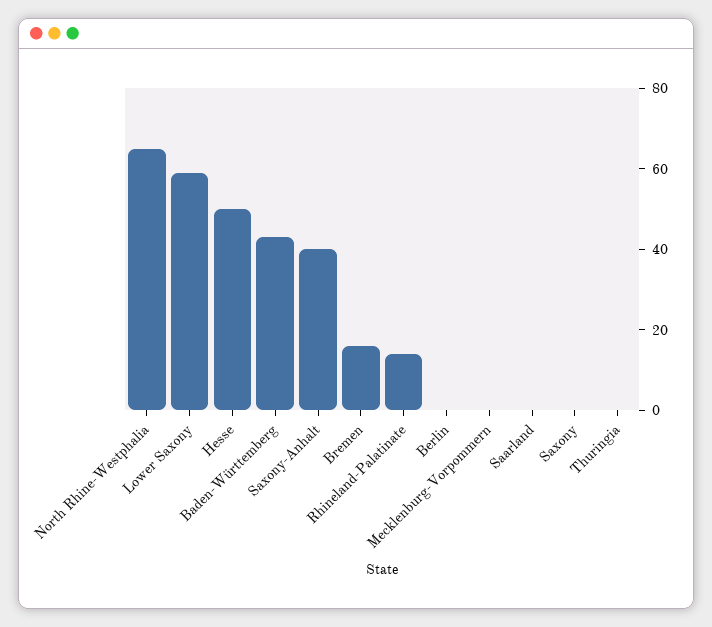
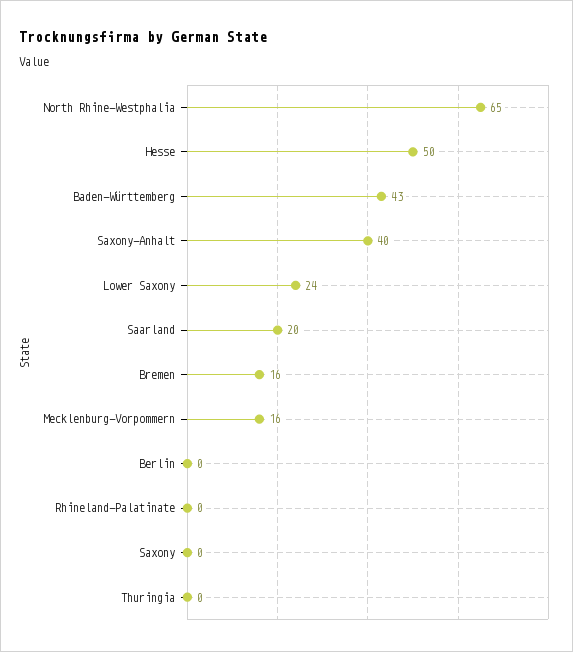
  {
    "North Rhine-Westphalia": 65,
-   "Lower Saxony": 60,
+   "Lower Saxony": 24,
    "Hesse": 50,
    "Baden-Württemberg": 43,
    "Saxony-Anhalt": 40,
    "Bremen": 16,
-   "Rhineland-Palatinate": 15,
+   "Rhineland-Palatinate": 0,
    "Berlin": 0,
-   "Mecklenburg-Vorpommern": 0,
+   "Mecklenburg-Vorpommern": 16,
-   "Saarland": 0,
+   "Saarland": 20,
    "Saxony": 0,
    "Thuringia": 0
  }

